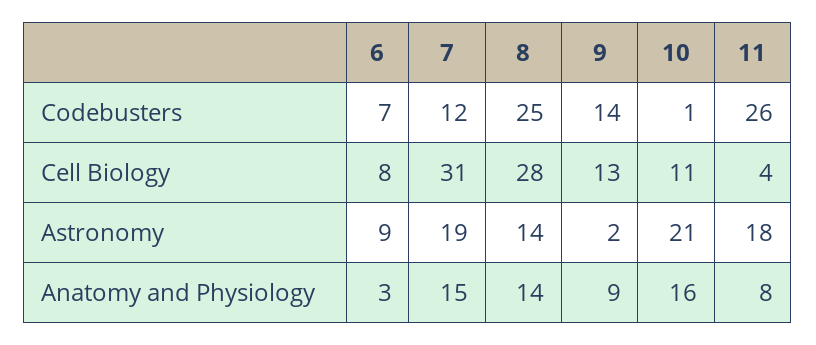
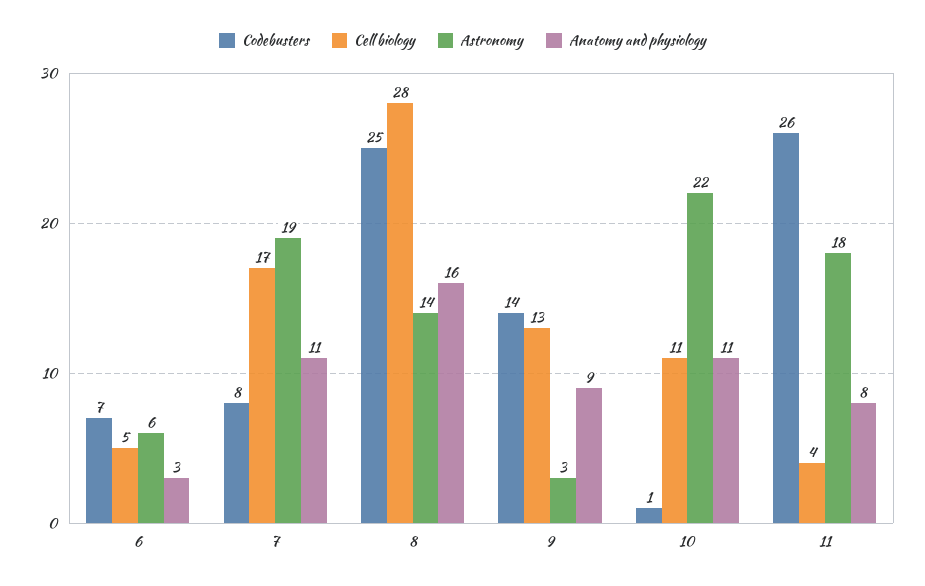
  {
    "Codebusters": {
      "6": 7,
-     "7": 12,
+     "7": 8,
      "8": 25,
      "9": 14,
      "10": 1,
      "11": 26
    },
    "Cell Biology": {
-     "6": 8,
+     "6": 5,
-     "7": 31,
+     "7": 17,
      "8": 28,
      "9": 13,
      "10": 11,
      "11": 4
    },
    "Astronomy": {
-     "6": 9,
+     "6": 6,
      "7": 19,
      "8": 14,
-     "9": 2,
+     "9": 3,
-     "10": 21,
+     "10": 22,
      "11": 18
    },
    "Anatomy and Physiology": {
      "6": 3,
-     "7": 15,
+     "7": 11,
-     "8": 14,
+     "8": 16,
      "9": 9,
-     "10": 16,
+     "10": 11,
      "11": 8
    }
  }

